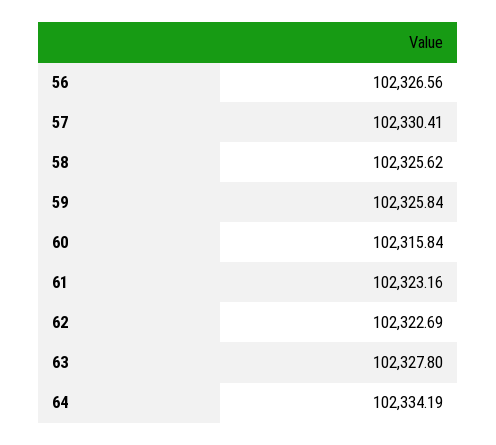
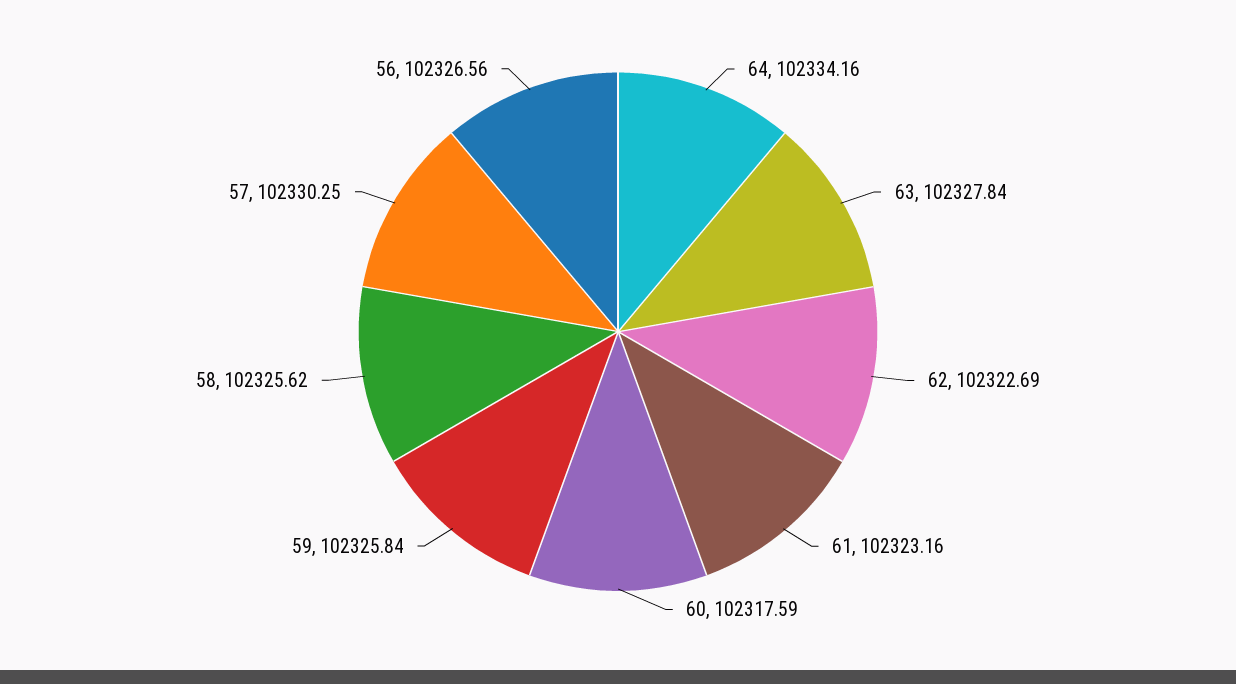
  {
    "56": 102326.56,
-   "57": 102330.41,
+   "57": 102330.25,
    "58": 102325.62,
    "59": 102325.84,
-   "60": 102315.84,
+   "60": 102317.59,
    "61": 102323.16,
    "62": 102322.69,
-   "63": 102327.8,
+   "63": 102327.84,
-   "64": 102334.19
+   "64": 102334.16
  }

